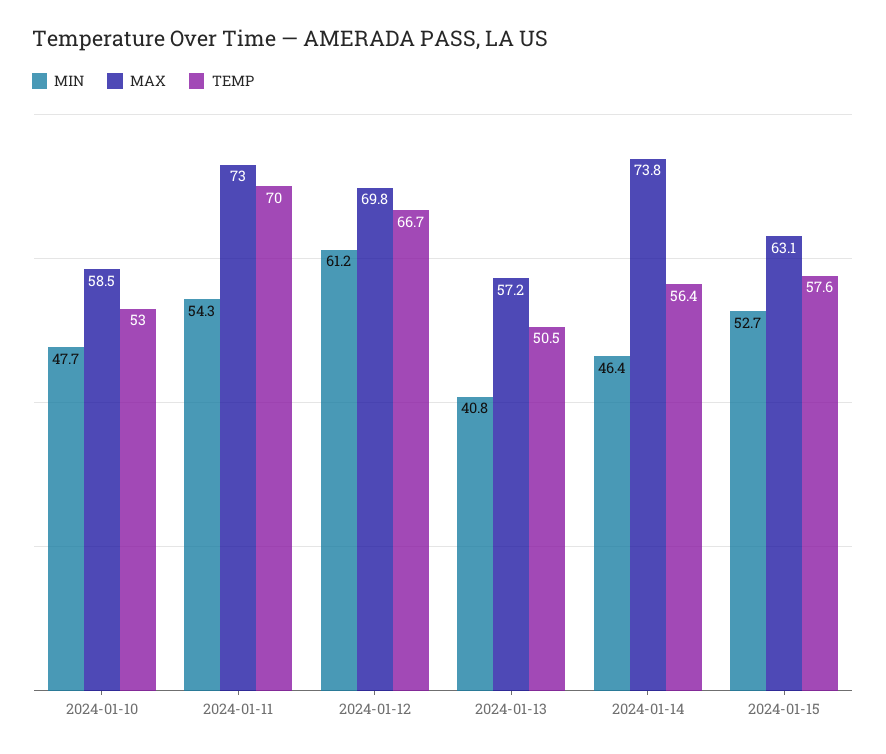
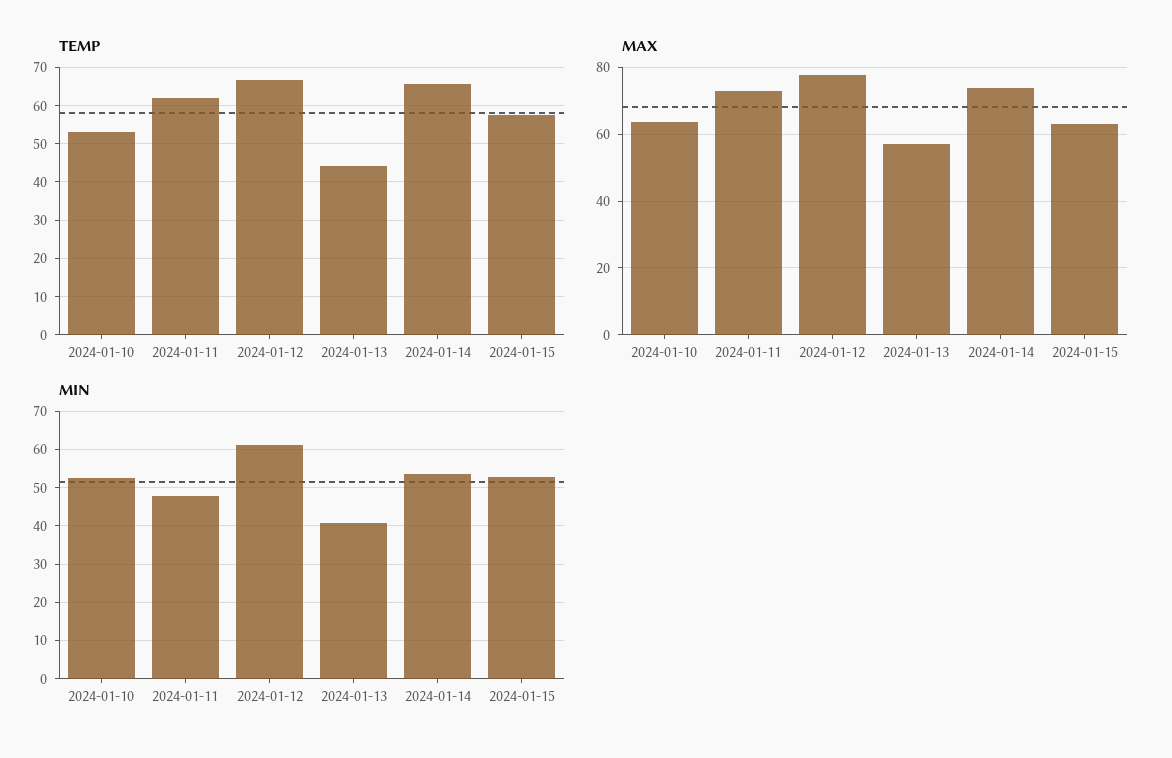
  {
    "MIN": {
-     "2024-01-10": 47.7,
+     "2024-01-10": 52,
-     "2024-01-11": 54.3,
+     "2024-01-11": 48,
      "2024-01-12": 61.2,
      "2024-01-13": 40.8,
-     "2024-01-14": 46.4,
+     "2024-01-14": 54,
      "2024-01-15": 52.7
    },
    "MAX": {
-     "2024-01-10": 58.5,
+     "2024-01-10": 64,
      "2024-01-11": 73,
-     "2024-01-12": 69.8,
+     "2024-01-12": 78,
      "2024-01-13": 57.2,
      "2024-01-14": 73.8,
      "2024-01-15": 63.1
    },
    "TEMP": {
      "2024-01-10": 53,
-     "2024-01-11": 70,
+     "2024-01-11": 62,
      "2024-01-12": 66.7,
-     "2024-01-13": 50.5,
+     "2024-01-13": 44,
-     "2024-01-14": 56.4,
+     "2024-01-14": 66,
      "2024-01-15": 57.6
    }
  }

